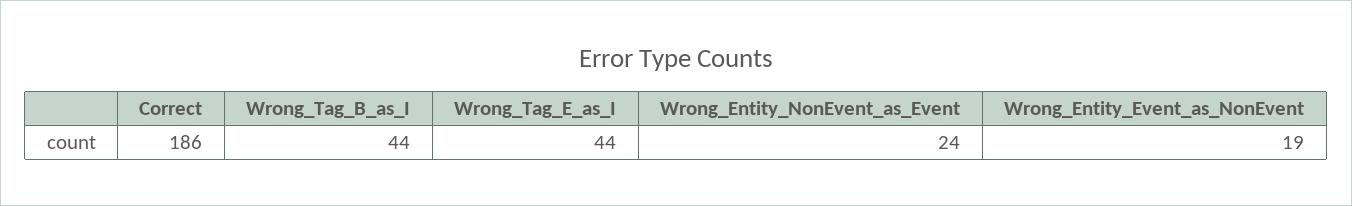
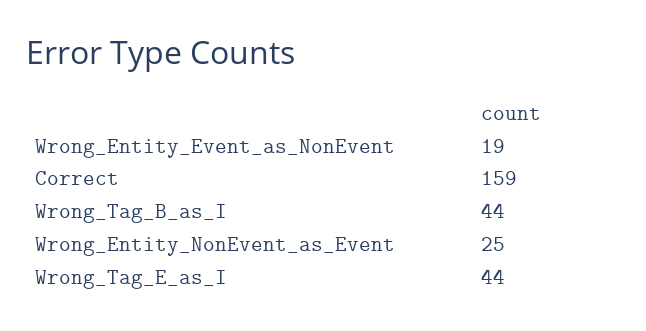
  {
-   "Correct": 186,
+   "Correct": 159,
    "Wrong_Tag_B_as_I": 44,
    "Wrong_Tag_E_as_I": 44,
-   "Wrong_Entity_NonEvent_as_Event": 24,
+   "Wrong_Entity_NonEvent_as_Event": 25,
    "Wrong_Entity_Event_as_NonEvent": 19
  }

